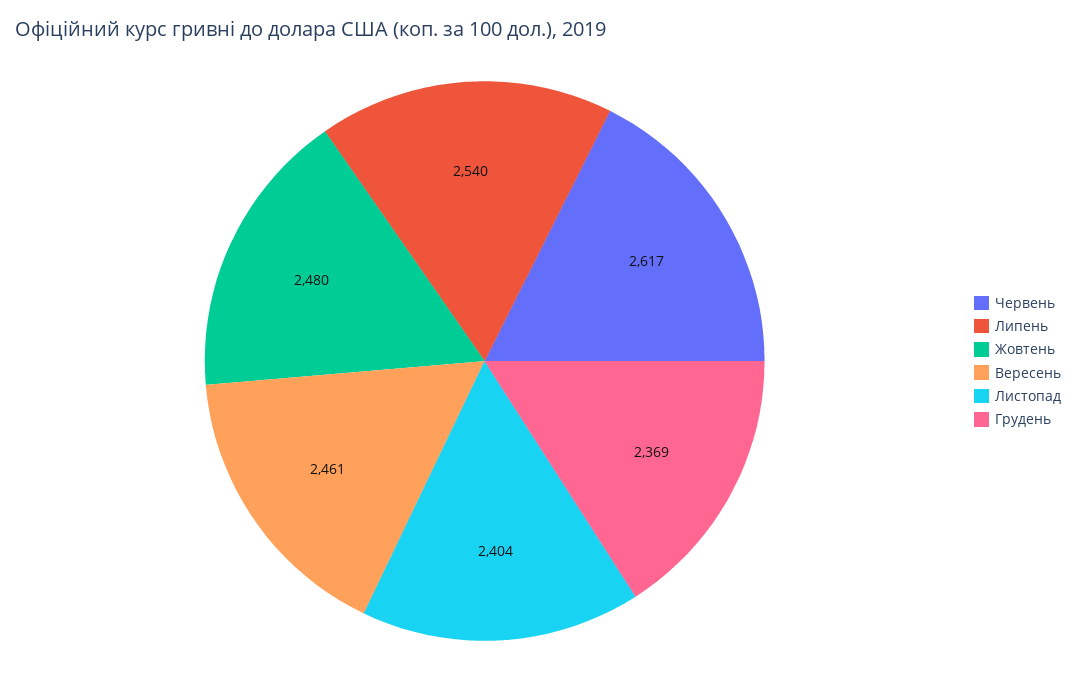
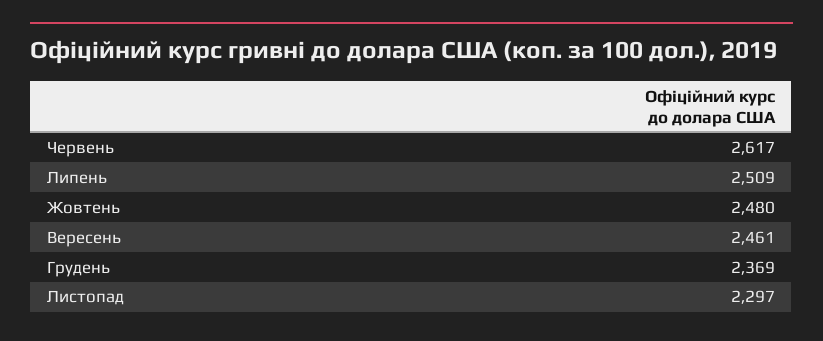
  {
    "Червень": 2617,
-   "Липень": 2540,
+   "Липень": 2509,
    "Жовтень": 2480,
    "Вересень": 2461,
-   "Листопад": 2404,
+   "Листопад": 2297,
    "Грудень": 2369
  }

